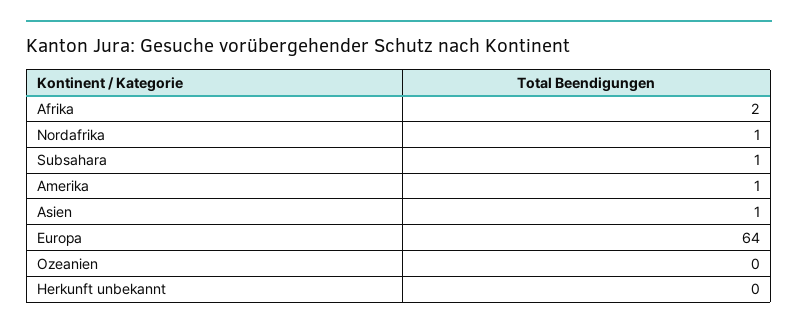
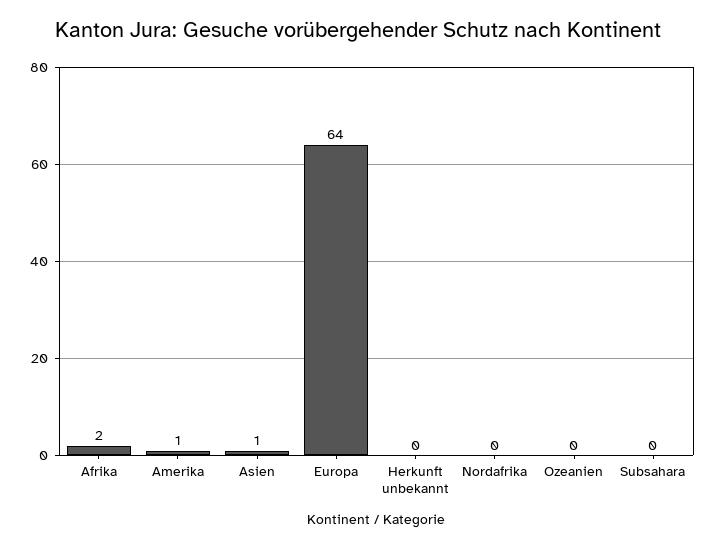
  {
    "Afrika": 2,
-   "Nordafrika": 1,
+   "Nordafrika": 0,
-   "Subsahara": 1,
+   "Subsahara": 0,
    "Amerika": 1,
    "Asien": 1,
    "Europa": 64,
    "Ozeanien": 0,
    "Herkunft unbekannt": 0
  }

